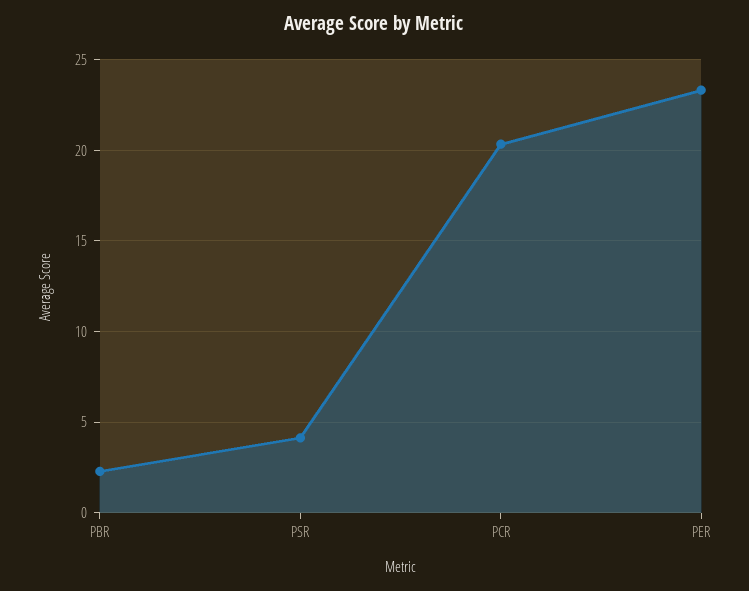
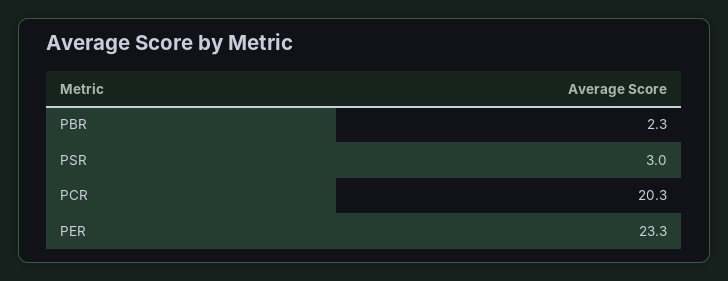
  {
    "PBR": 2.3,
-   "PSR": 4,
+   "PSR": 3,
    "PCR": 20.3,
    "PER": 23.3
  }

